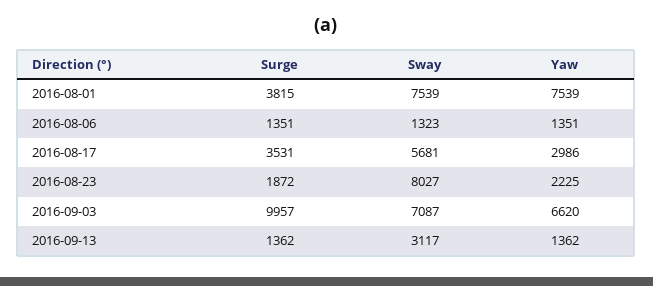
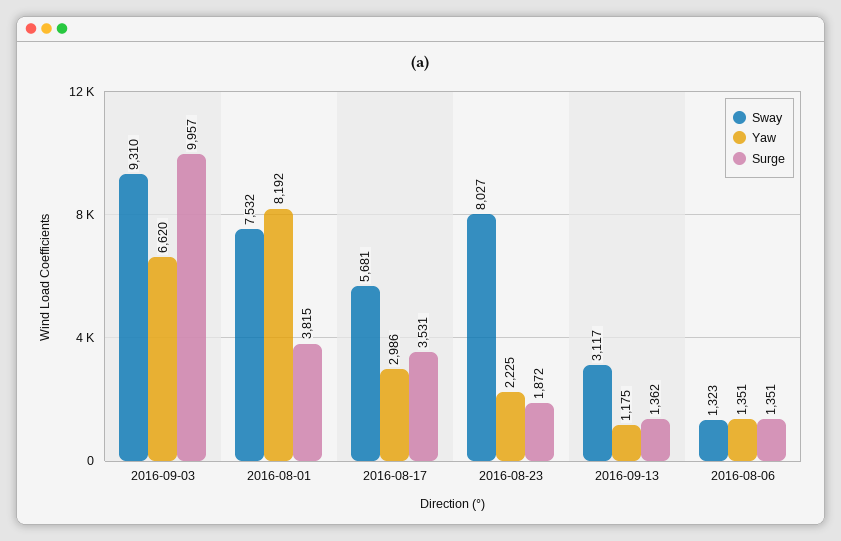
  {
    "Surge": {
      "2016-08-01": 3815,
      "2016-08-06": 1351,
      "2016-08-17": 3531,
      "2016-08-23": 1872,
      "2016-09-03": 9957,
      "2016-09-13": 1362
    },
    "Sway": {
-     "2016-08-01": 7539,
+     "2016-08-01": 7532,
      "2016-08-06": 1323,
      "2016-08-17": 5681,
      "2016-08-23": 8027,
-     "2016-09-03": 7087,
+     "2016-09-03": 9310,
      "2016-09-13": 3117
    },
    "Yaw": {
-     "2016-08-01": 7539,
+     "2016-08-01": 8192,
      "2016-08-06": 1351,
      "2016-08-17": 2986,
      "2016-08-23": 2225,
      "2016-09-03": 6620,
-     "2016-09-13": 1362
+     "2016-09-13": 1175
    }
  }

